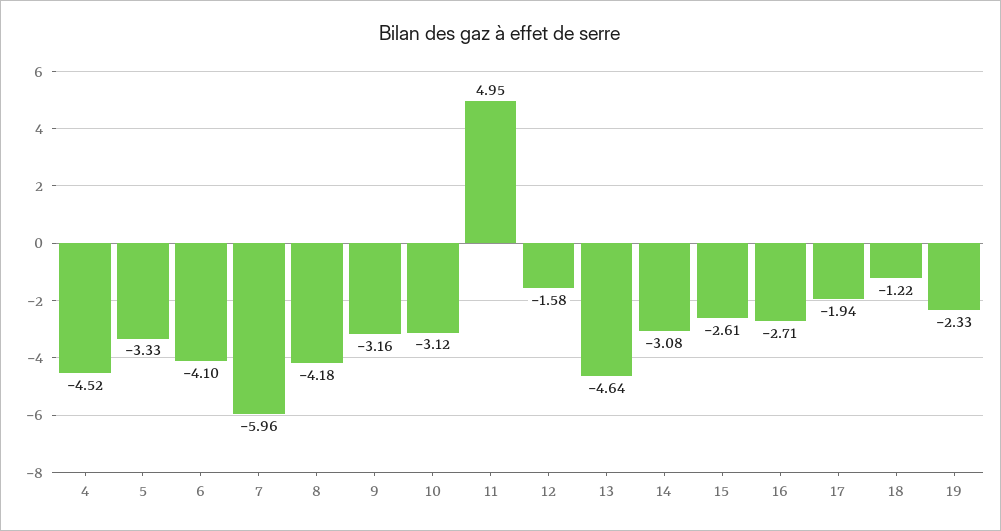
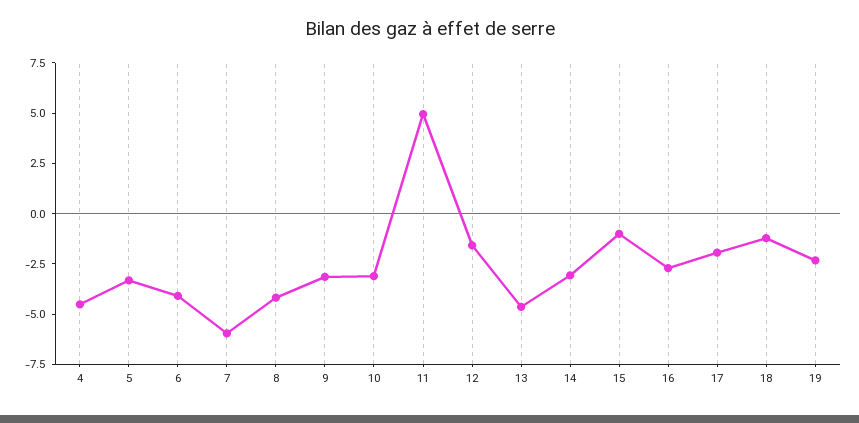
  {
    "4": -4.52,
    "5": -3.33,
    "6": -4.1,
    "7": -5.96,
    "8": -4.18,
    "9": -3.16,
    "10": -3.12,
    "11": 4.95,
    "12": -1.58,
    "13": -4.64,
    "14": -3.08,
-   "15": -2.61,
+   "15": -1,
    "16": -2.71,
    "17": -1.94,
    "18": -1.22,
    "19": -2.33
  }

